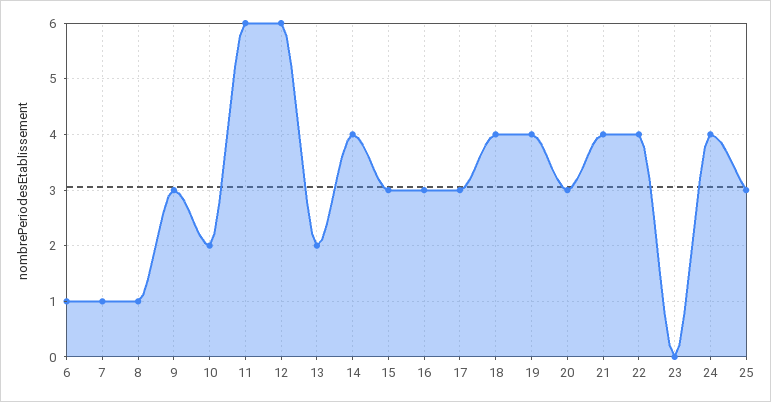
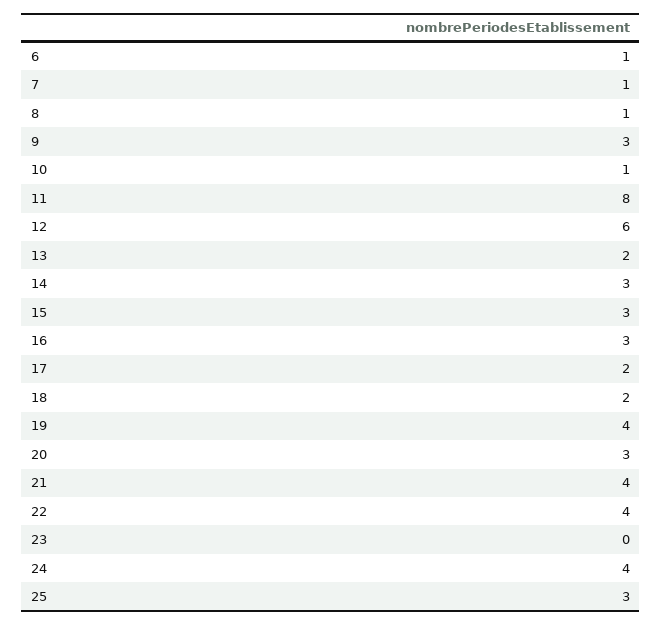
  {
    "6": 1,
    "7": 1,
    "8": 1,
    "9": 3,
-   "10": 2,
+   "10": 1,
-   "11": 6,
+   "11": 8,
    "12": 6,
    "13": 2,
-   "14": 4,
+   "14": 3,
    "15": 3,
    "16": 3,
-   "17": 3,
+   "17": 2,
-   "18": 4,
+   "18": 2,
    "19": 4,
    "20": 3,
    "21": 4,
    "22": 4,
    "23": 0,
    "24": 4,
    "25": 3
  }

